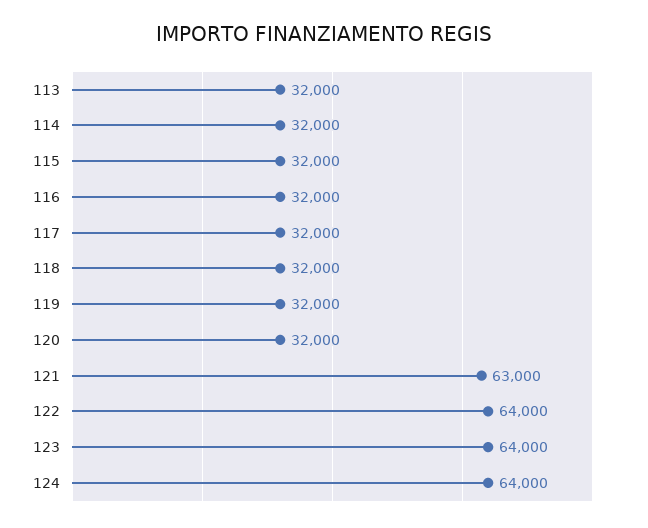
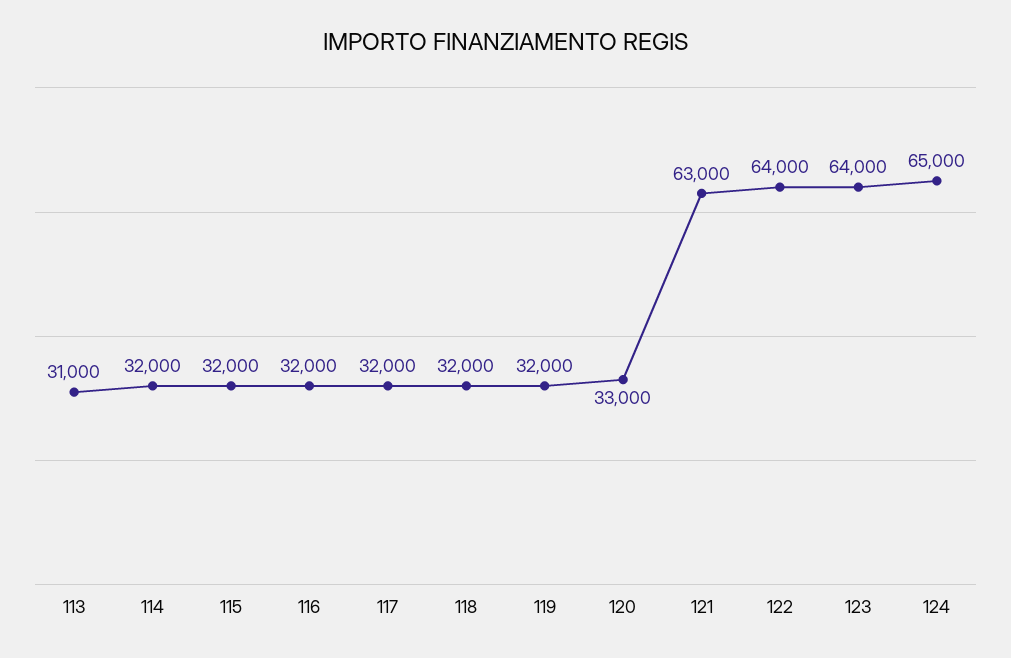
  {
-   "113": 32000,
+   "113": 31000,
    "114": 32000,
    "115": 32000,
    "116": 32000,
    "117": 32000,
    "118": 32000,
    "119": 32000,
-   "120": 32000,
+   "120": 33000,
    "121": 63000,
    "122": 64000,
    "123": 64000,
-   "124": 64000
+   "124": 65000
  }

